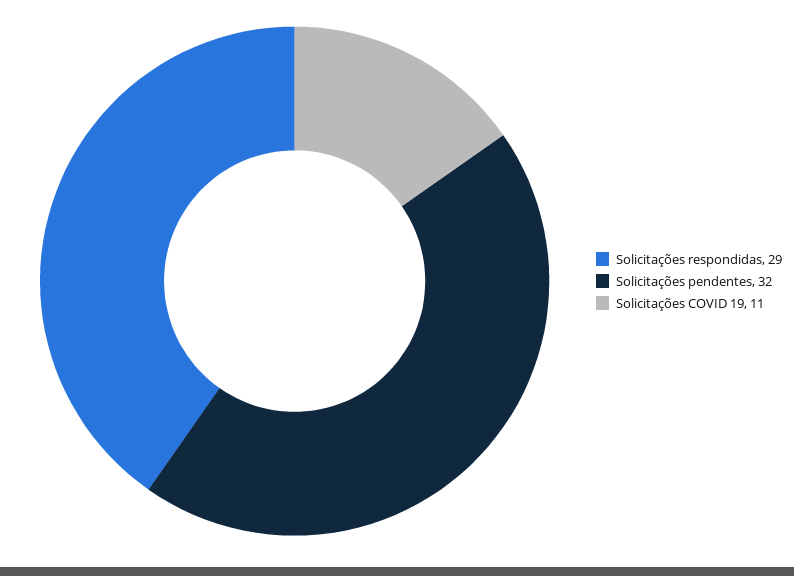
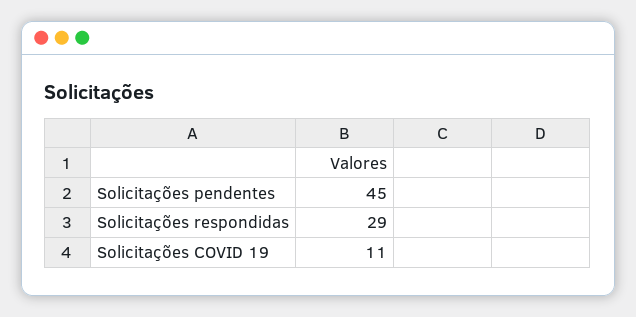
  {
    "Solicitações respondidas": 29,
-   "Solicitações pendentes": 32,
+   "Solicitações pendentes": 45,
    "Solicitações COVID 19": 11
  }

